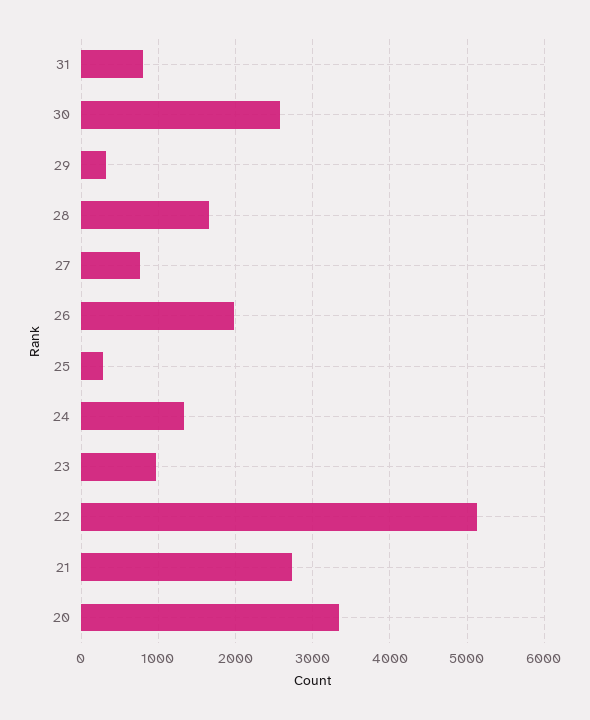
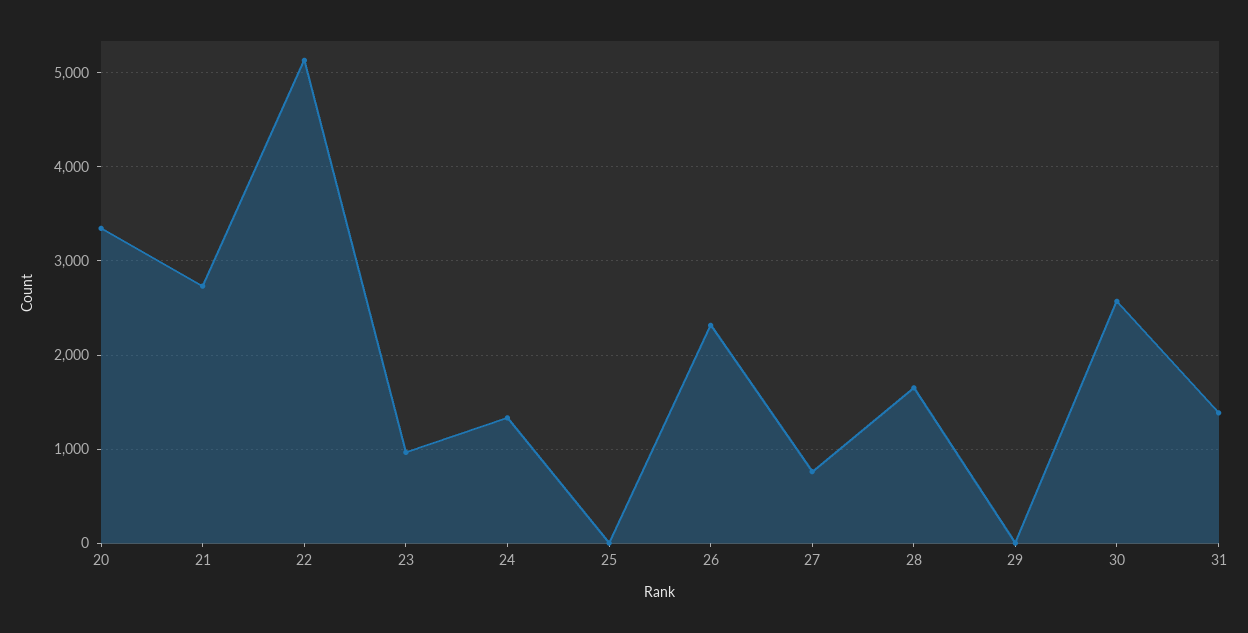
  {
-   "31": 800,
+   "31": 1400,
    "30": 2600,
-   "29": 300,
+   "29": 0,
    "28": 1700,
    "27": 800,
-   "26": 2000,
+   "26": 2300,
-   "25": 300,
+   "25": 0,
    "24": 1300,
    "23": 1000,
    "22": 5100,
    "21": 2700,
    "20": 3300
  }

